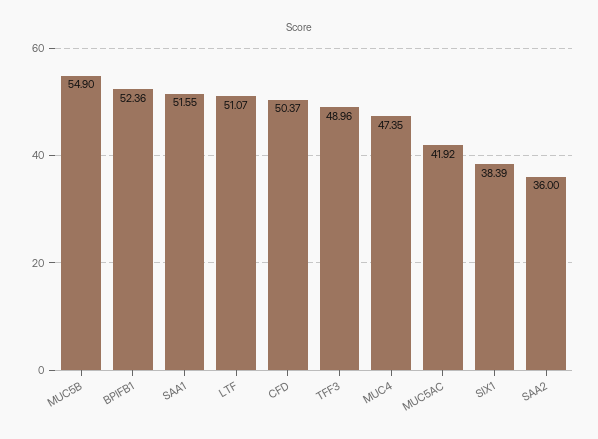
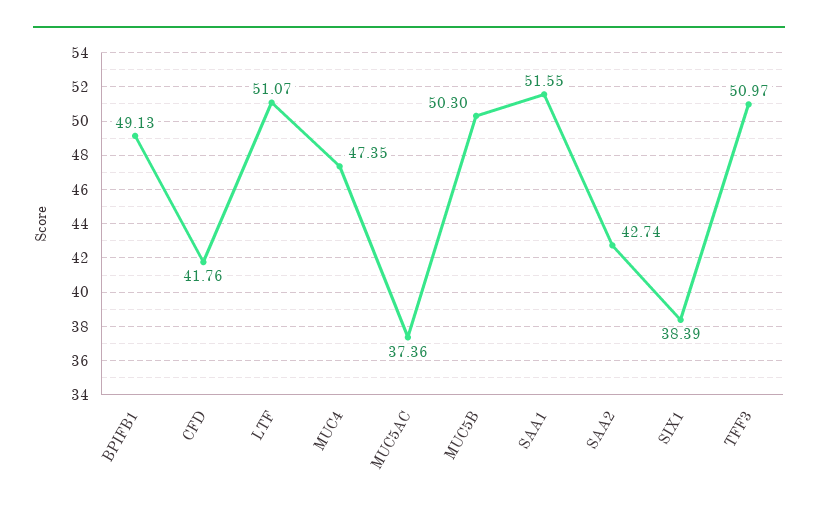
  {
-   "MUC5B": 54.9,
+   "MUC5B": 50.3,
-   "BPIFB1": 52.36,
+   "BPIFB1": 49.13,
    "SAA1": 51.55,
    "LTF": 51.07,
-   "CFD": 50.37,
+   "CFD": 41.76,
-   "TFF3": 48.96,
+   "TFF3": 50.97,
    "MUC4": 47.35,
-   "MUC5AC": 41.92,
+   "MUC5AC": 37.36,
    "SIX1": 38.39,
-   "SAA2": 36
+   "SAA2": 42.74
  }

